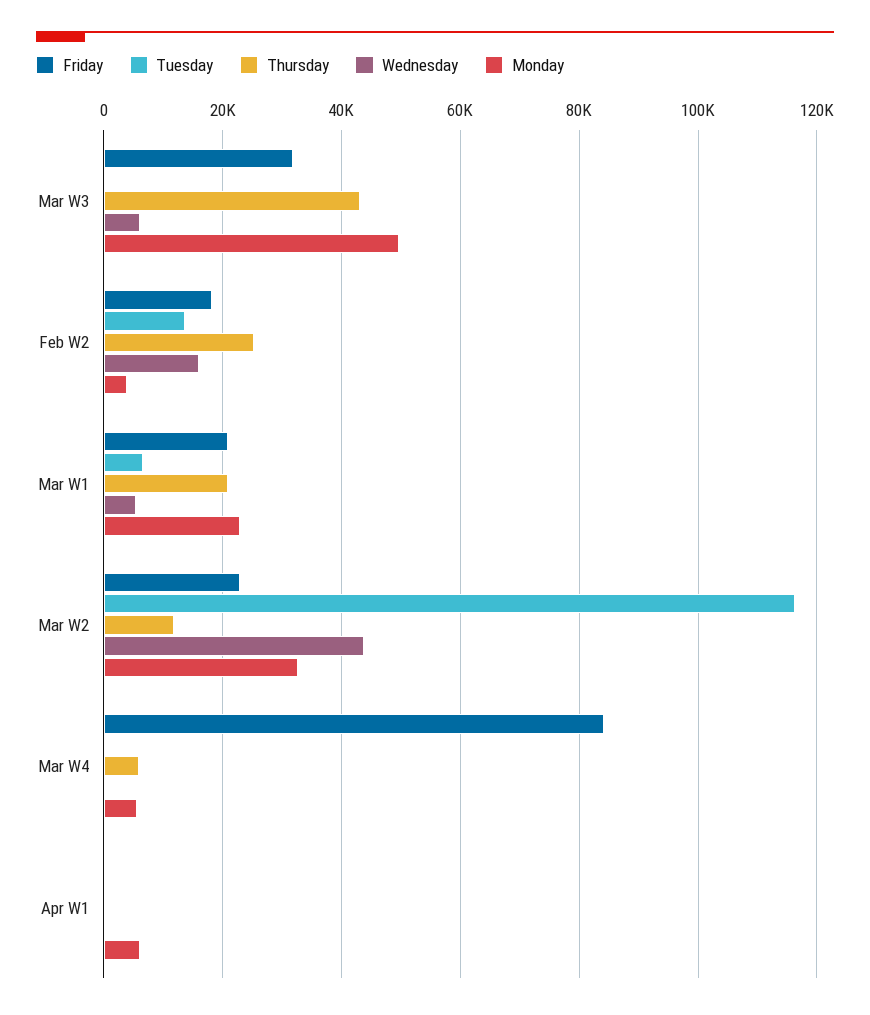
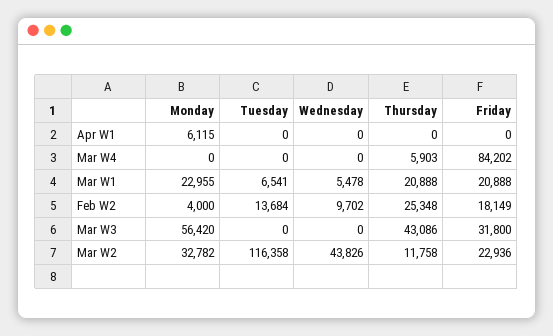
  {
    "Friday": {
      "Mar W3": 31800,
      "Feb W2": 18149,
      "Mar W1": 20888,
      "Mar W2": 22936,
      "Mar W4": 84202,
      "Apr W1": 0
    },
    "Tuesday": {
      "Mar W3": 0,
      "Feb W2": 13684,
      "Mar W1": 6541,
      "Mar W2": 116358,
      "Mar W4": 0,
      "Apr W1": 0
    },
    "Thursday": {
      "Mar W3": 43086,
      "Feb W2": 25348,
      "Mar W1": 20888,
      "Mar W2": 11758,
      "Mar W4": 5903,
      "Apr W1": 0
    },
    "Wednesday": {
-     "Mar W3": 6000,
+     "Mar W3": 0,
-     "Feb W2": 16000,
+     "Feb W2": 9702,
      "Mar W1": 5478,
      "Mar W2": 43826,
      "Mar W4": 0,
      "Apr W1": 0
    },
    "Monday": {
-     "Mar W3": 50000,
+     "Mar W3": 56420,
      "Feb W2": 4000,
      "Mar W1": 22955,
      "Mar W2": 32782,
-     "Mar W4": 6000,
+     "Mar W4": 0,
      "Apr W1": 6115
    }
  }

